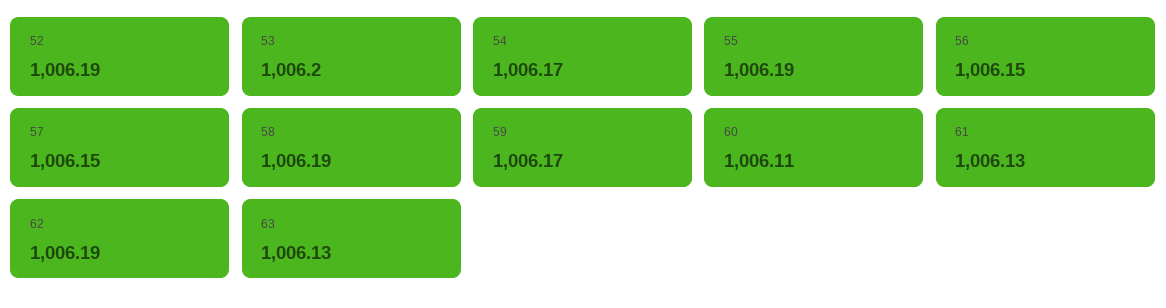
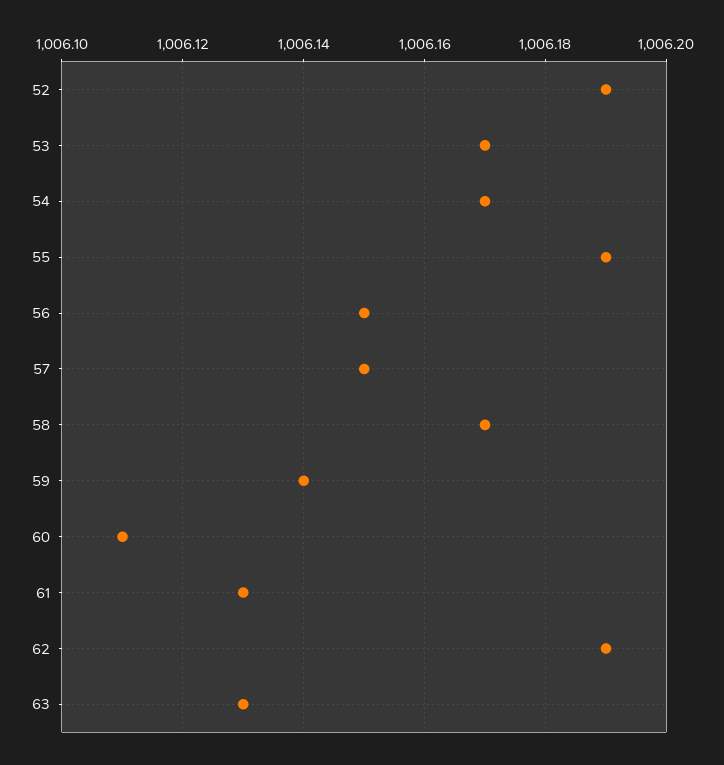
  {
    "52": 1006.19,
-   "53": 1006.2,
+   "53": 1006.17,
    "54": 1006.17,
    "55": 1006.19,
    "56": 1006.15,
    "57": 1006.15,
-   "58": 1006.19,
+   "58": 1006.17,
-   "59": 1006.17,
+   "59": 1006.14,
    "60": 1006.11,
    "61": 1006.13,
    "62": 1006.19,
    "63": 1006.13
  }

